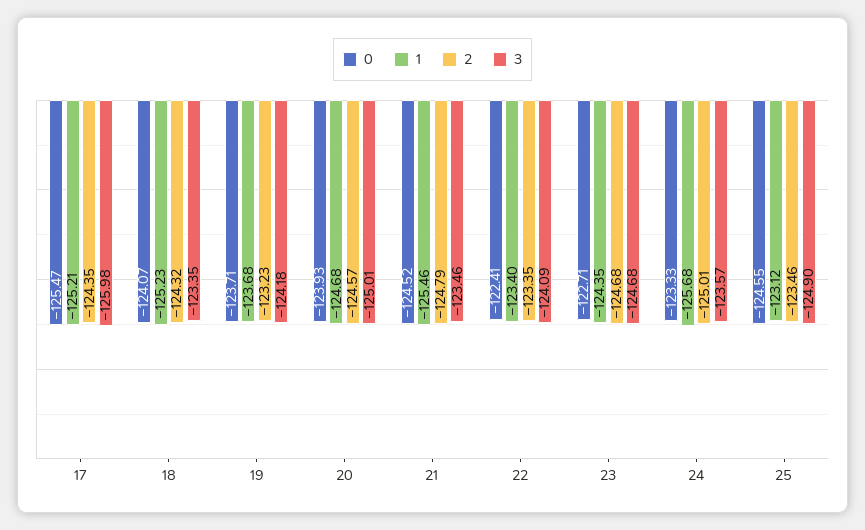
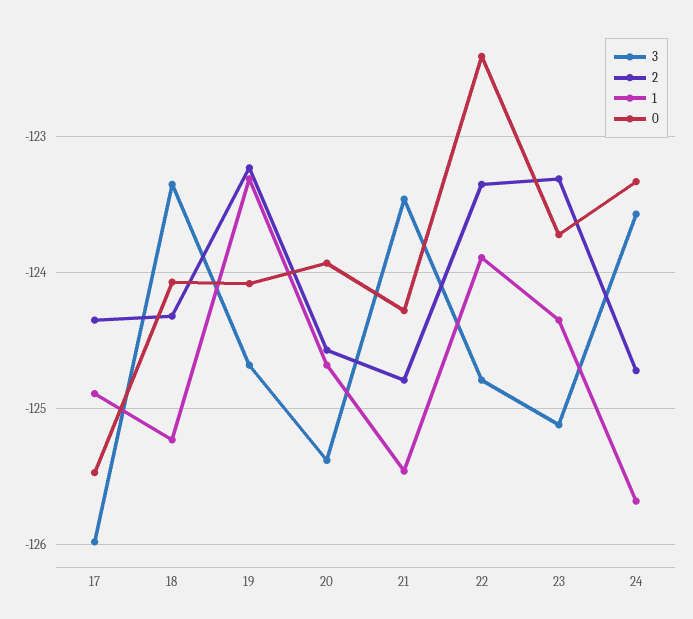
  {
    "0": {
      "17": -125.47,
      "18": -124.07,
-     "19": -123.71,
+     "19": -124.1,
      "20": -123.93,
-     "21": -124.52,
+     "21": -124.3,
      "22": -122.41,
-     "23": -122.71,
+     "23": -123.7,
-     "24": -123.33,
+     "24": -123.33
-     "25": -124.55
    },
    "1": {
-     "17": -125.21,
+     "17": -124.9,
      "18": -125.23,
-     "19": -123.68,
+     "19": -123.3,
      "20": -124.68,
      "21": -125.46,
-     "22": -123.4,
+     "22": -123.9,
      "23": -124.35,
-     "24": -125.68,
+     "24": -125.68
-     "25": -123.12
    },
    "2": {
      "17": -124.35,
      "18": -124.32,
      "19": -123.23,
      "20": -124.57,
      "21": -124.79,
      "22": -123.35,
-     "23": -124.68,
+     "23": -123.3,
-     "24": -125.01,
+     "24": -124.7
-     "25": -123.46
    },
    "3": {
      "17": -125.98,
      "18": -123.35,
-     "19": -124.18,
+     "19": -124.7,
-     "20": -125.01,
+     "20": -125.4,
      "21": -123.46,
-     "22": -124.09,
+     "22": -124.8,
-     "23": -124.68,
+     "23": -125.1,
-     "24": -123.57,
+     "24": -123.57
-     "25": -124.9
    }
  }

